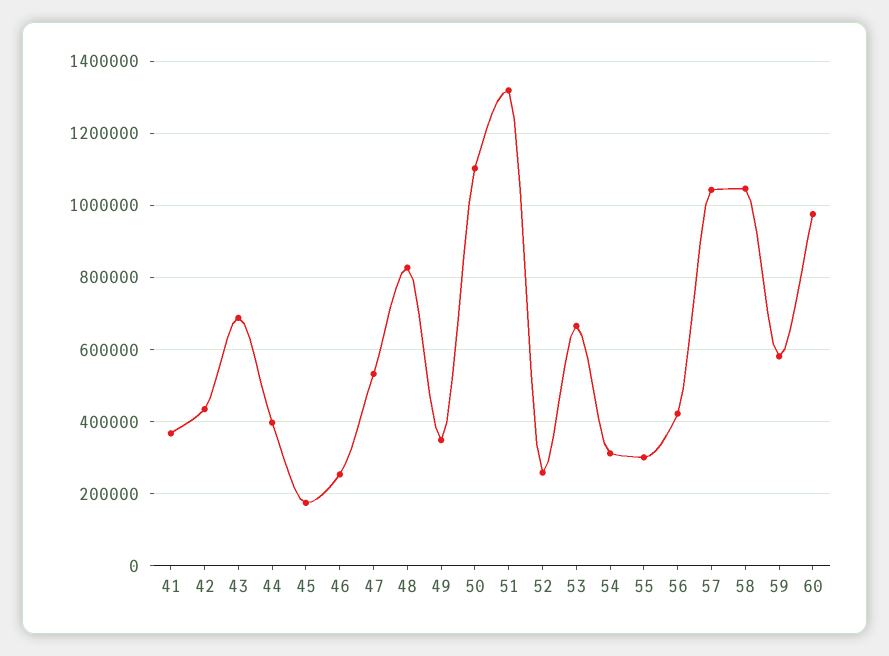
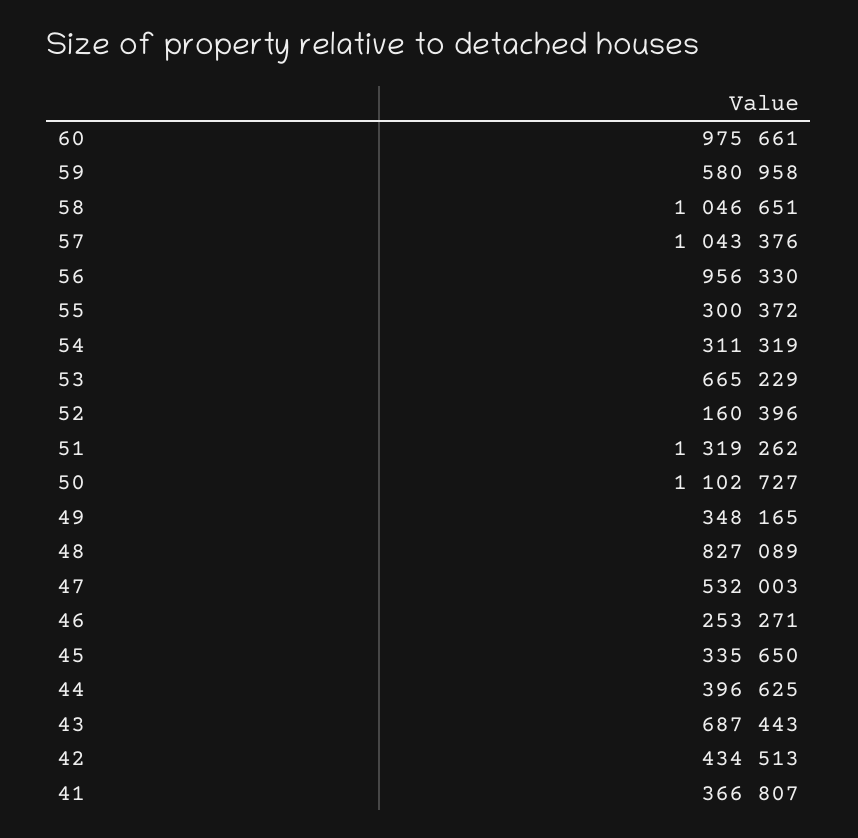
  {
    "41": 366807,
    "42": 434513,
    "43": 687443,
    "44": 396625,
-   "45": 180000,
+   "45": 335650,
    "46": 253271,
    "47": 532003,
    "48": 827089,
    "49": 348165,
    "50": 1102727,
    "51": 1319262,
-   "52": 260000,
+   "52": 160396,
    "53": 665229,
    "54": 311319,
    "55": 300372,
-   "56": 420000,
+   "56": 956330,
    "57": 1043376,
    "58": 1046651,
    "59": 580958,
    "60": 975661
  }

